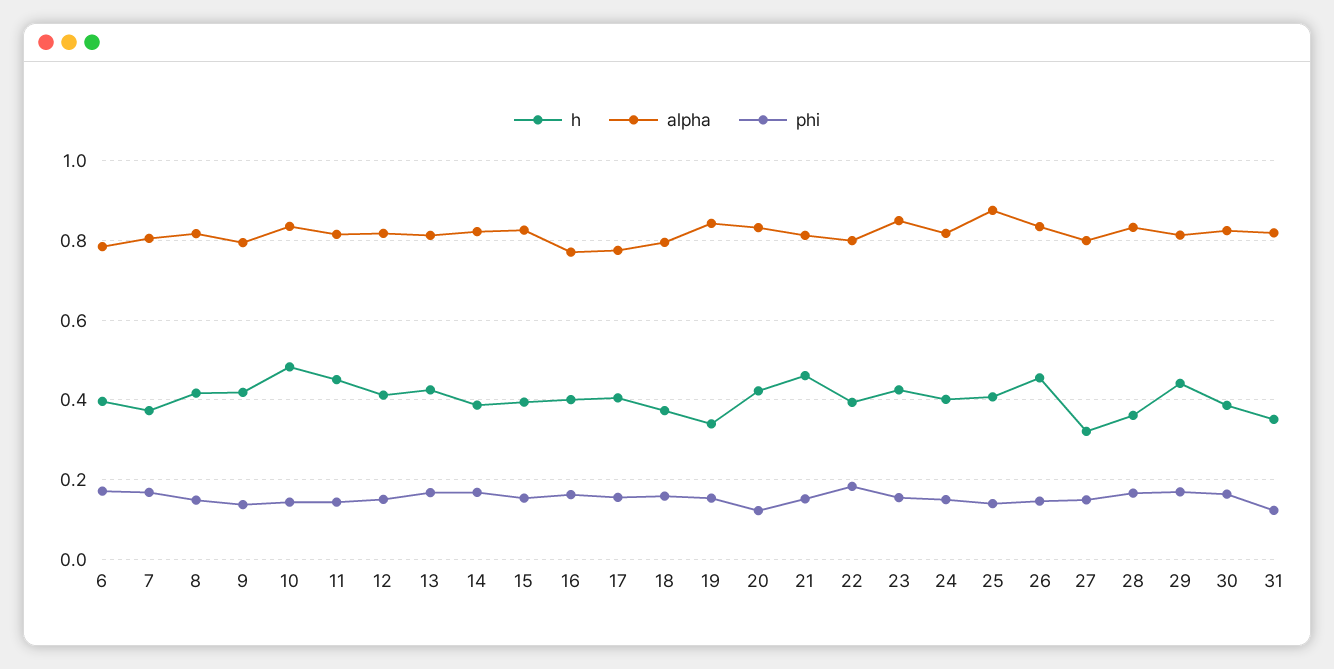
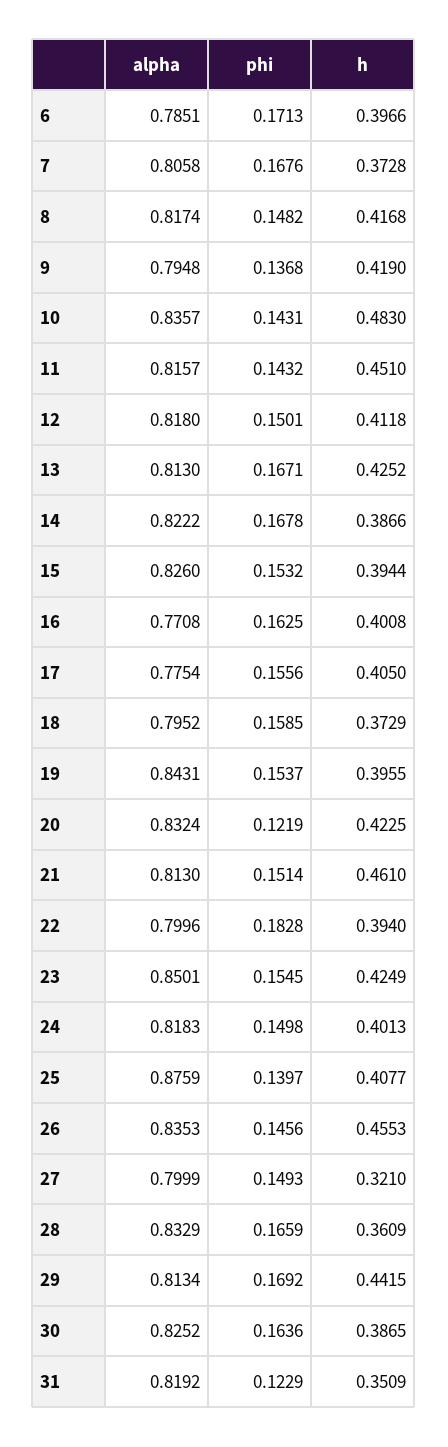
  {
    "h": {
      "6": 0.3966,
      "7": 0.3728,
      "8": 0.4168,
      "9": 0.419,
      "10": 0.483,
      "11": 0.451,
      "12": 0.4118,
      "13": 0.4252,
      "14": 0.3866,
      "15": 0.3944,
      "16": 0.4008,
      "17": 0.405,
      "18": 0.3729,
-     "19": 0.34,
+     "19": 0.3955,
      "20": 0.4225,
      "21": 0.461,
      "22": 0.394,
      "23": 0.4249,
      "24": 0.4013,
      "25": 0.4077,
      "26": 0.4553,
      "27": 0.321,
      "28": 0.3609,
      "29": 0.4415,
      "30": 0.3865,
      "31": 0.3509
    },
    "alpha": {
      "6": 0.7851,
      "7": 0.8058,
      "8": 0.8174,
      "9": 0.7948,
      "10": 0.8357,
      "11": 0.8157,
      "12": 0.818,
      "13": 0.813,
      "14": 0.8222,
      "15": 0.826,
      "16": 0.7708,
      "17": 0.7754,
      "18": 0.7952,
      "19": 0.8431,
      "20": 0.8324,
      "21": 0.813,
      "22": 0.7996,
      "23": 0.8501,
      "24": 0.8183,
      "25": 0.8759,
      "26": 0.8353,
      "27": 0.7999,
      "28": 0.8329,
      "29": 0.8134,
      "30": 0.8252,
      "31": 0.8192
    },
    "phi": {
      "6": 0.1713,
      "7": 0.1676,
      "8": 0.1482,
      "9": 0.1368,
      "10": 0.1431,
      "11": 0.1432,
      "12": 0.1501,
      "13": 0.1671,
      "14": 0.1678,
      "15": 0.1532,
      "16": 0.1625,
      "17": 0.1556,
      "18": 0.1585,
      "19": 0.1537,
      "20": 0.1219,
      "21": 0.1514,
      "22": 0.1828,
      "23": 0.1545,
      "24": 0.1498,
      "25": 0.1397,
      "26": 0.1456,
      "27": 0.1493,
      "28": 0.1659,
      "29": 0.1692,
      "30": 0.1636,
      "31": 0.1229
    }
  }

